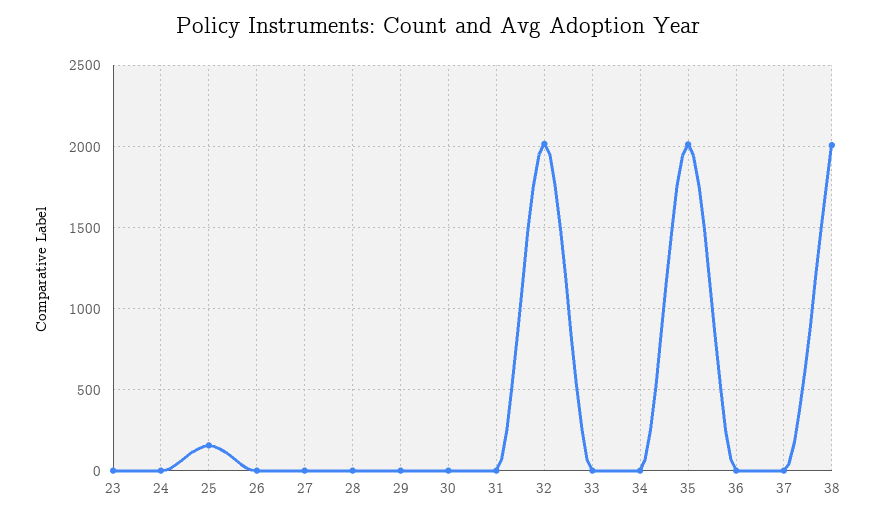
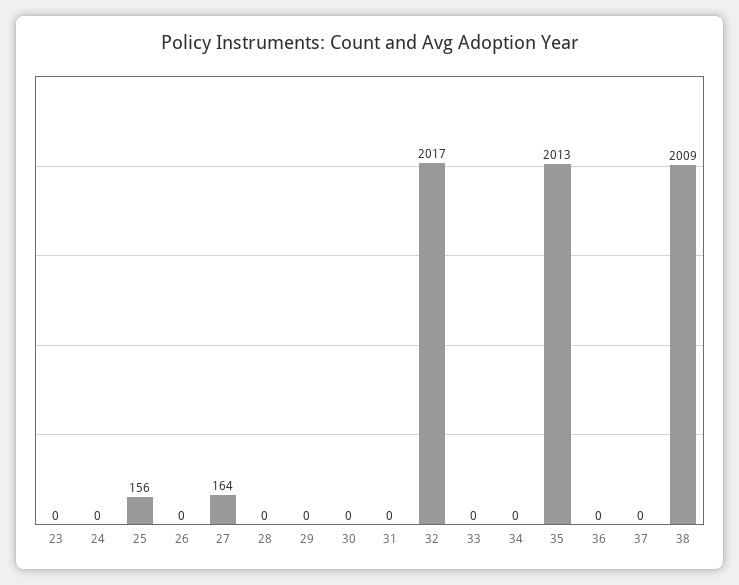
  {
    "23": 0,
    "24": 0,
    "25": 156,
    "26": 0,
-   "27": 0,
+   "27": 164,
    "28": 0,
    "29": 0,
    "30": 0,
    "31": 0,
    "32": 2017,
    "33": 0,
    "34": 0,
    "35": 2013,
    "36": 0,
    "37": 0,
    "38": 2009
  }

